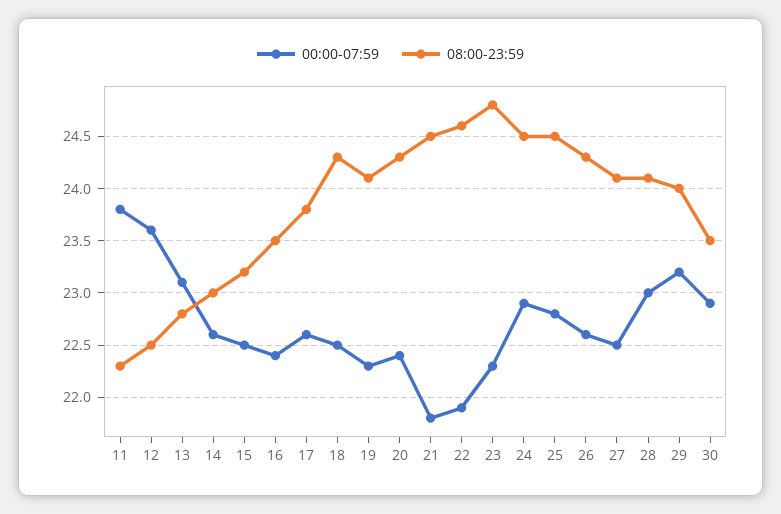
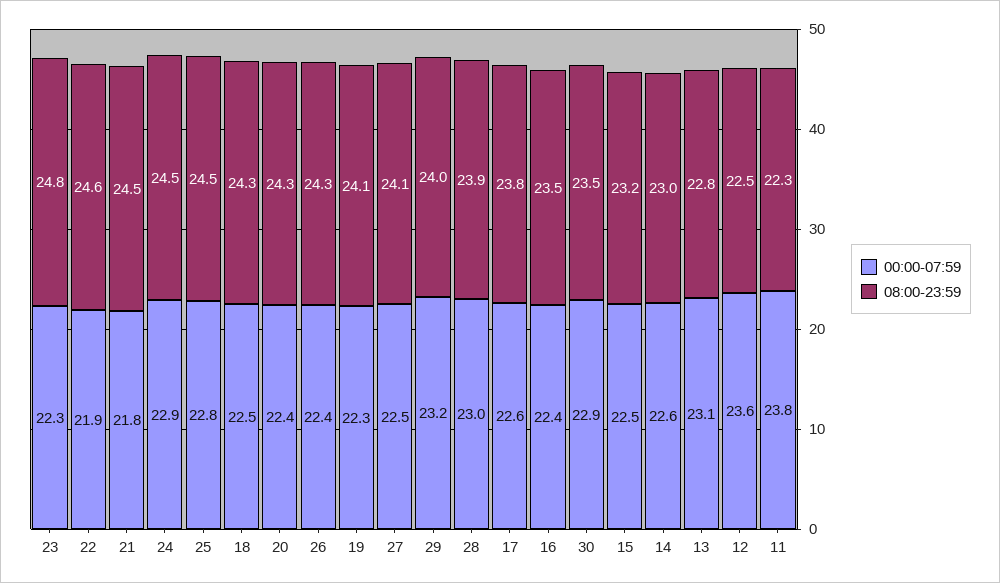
  {
    "00:00-07:59": {
      "11": 23.8,
      "12": 23.6,
      "13": 23.1,
      "14": 22.6,
      "15": 22.5,
      "16": 22.4,
      "17": 22.6,
      "18": 22.5,
      "19": 22.3,
      "20": 22.4,
      "21": 21.8,
      "22": 21.9,
      "23": 22.3,
      "24": 22.9,
      "25": 22.8,
-     "26": 22.6,
+     "26": 22.4,
      "27": 22.5,
      "28": 23,
      "29": 23.2,
      "30": 22.9
    },
    "08:00-23:59": {
      "11": 22.3,
      "12": 22.5,
      "13": 22.8,
      "14": 23,
      "15": 23.2,
      "16": 23.5,
      "17": 23.8,
      "18": 24.3,
      "19": 24.1,
      "20": 24.3,
      "21": 24.5,
      "22": 24.6,
      "23": 24.8,
      "24": 24.5,
      "25": 24.5,
      "26": 24.3,
      "27": 24.1,
-     "28": 24.1,
+     "28": 23.9,
      "29": 24,
      "30": 23.5
    }
  }

